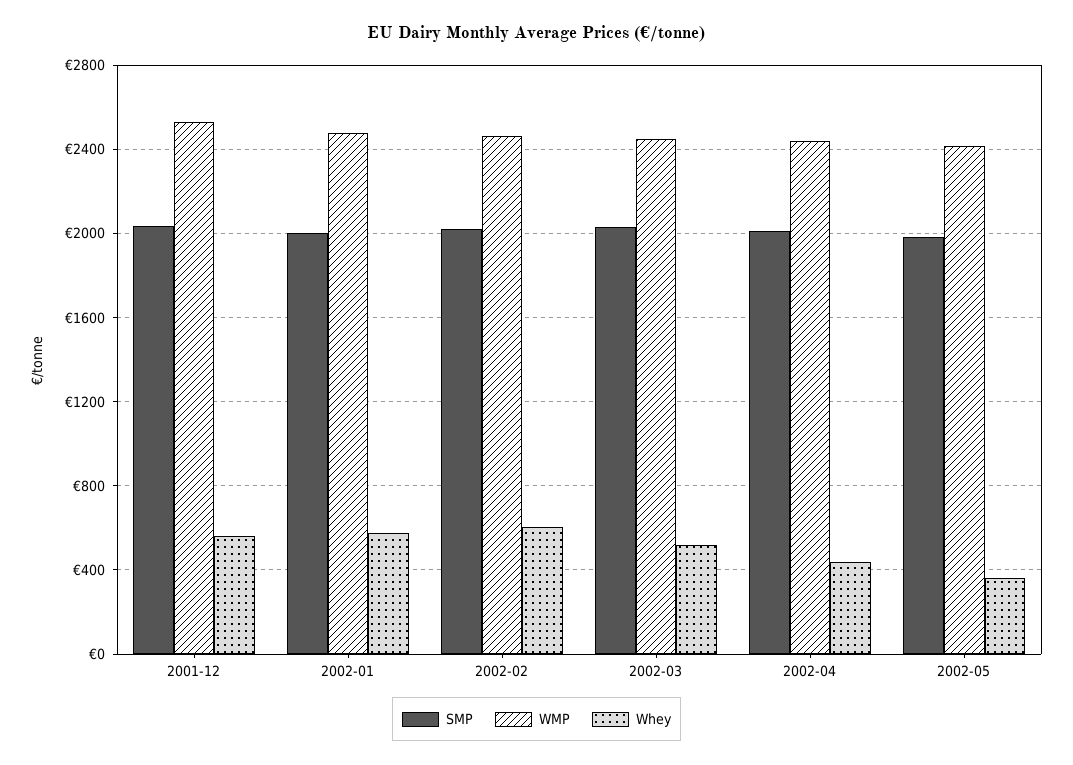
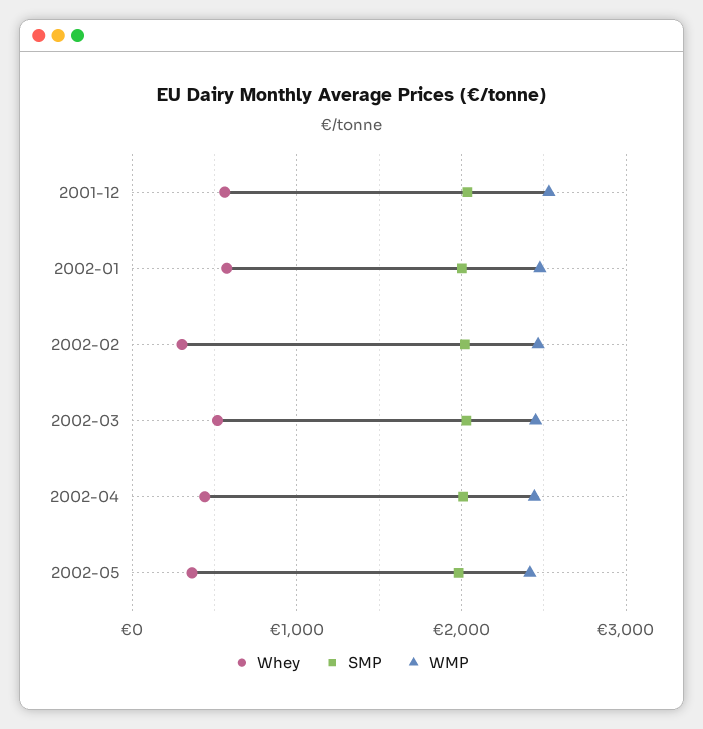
  {
    "SMP": {
      "2001-12": 2050,
      "2002-01": 2000,
      "2002-02": 2000,
      "2002-03": 2050,
      "2002-04": 2000,
      "2002-05": 2000
    },
    "WMP": {
      "2001-12": 2550,
      "2002-01": 2500,
      "2002-02": 2450,
      "2002-03": 2450,
      "2002-04": 2450,
      "2002-05": 2400
    },
    "Whey": {
      "2001-12": 550,
      "2002-01": 550,
-     "2002-02": 600,
+     "2002-02": 300,
      "2002-03": 500,
      "2002-04": 450,
      "2002-05": 350
    }
  }

